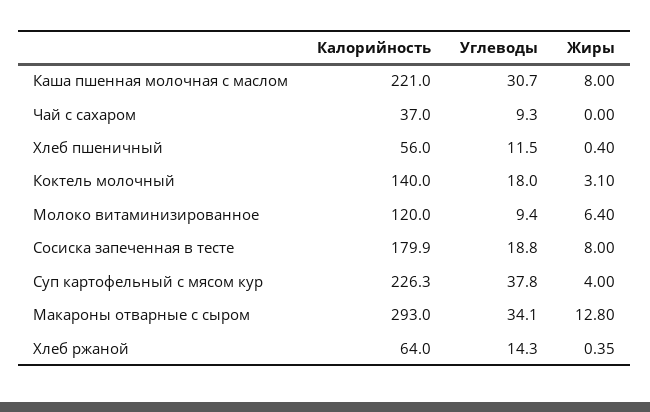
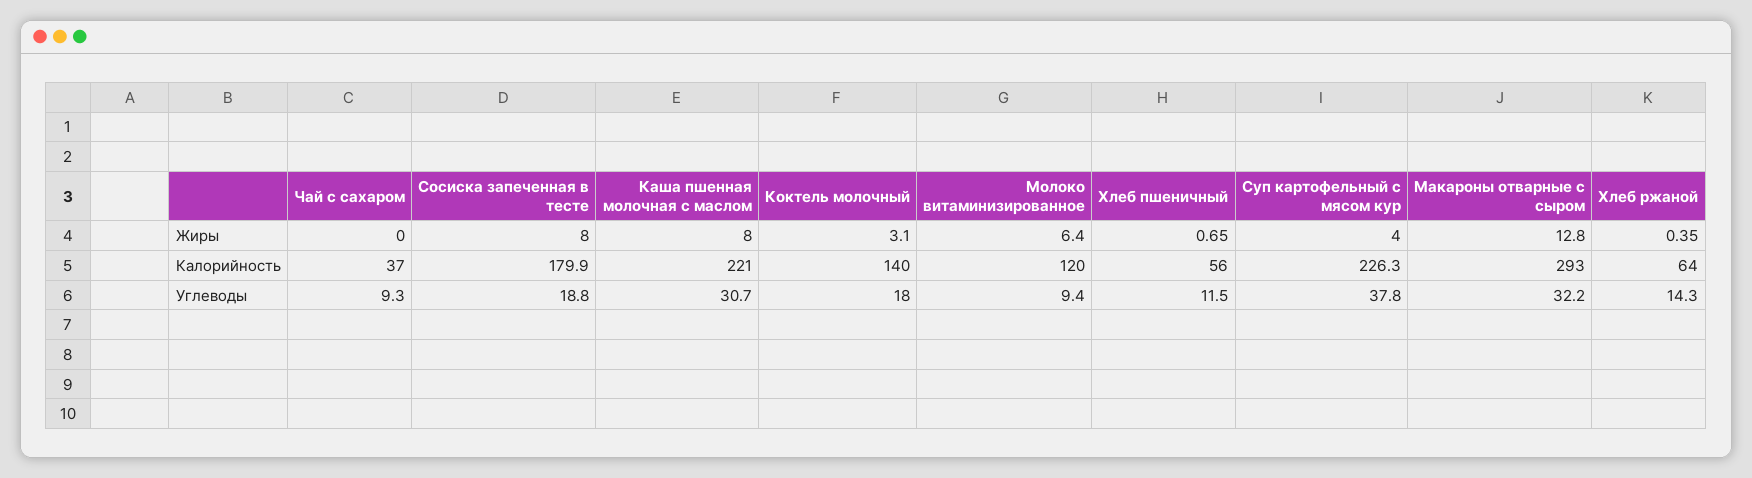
  {
    "Калорийность": {
      "Каша пшенная молочная с маслом": 221,
      "Чай с сахаром": 37,
      "Хлеб пшеничный": 56,
      "Коктель молочный": 140,
      "Молоко витаминизированное": 120,
      "Сосиска запеченная в тесте": 179.9,
      "Суп картофельный с мясом кур": 226.3,
      "Макароны отварные с сыром": 293,
      "Хлеб ржаной": 64
    },
    "Углеводы": {
      "Каша пшенная молочная с маслом": 30.7,
      "Чай с сахаром": 9.3,
      "Хлеб пшеничный": 11.5,
      "Коктель молочный": 18,
      "Молоко витаминизированное": 9.4,
      "Сосиска запеченная в тесте": 18.8,
      "Суп картофельный с мясом кур": 37.8,
-     "Макароны отварные с сыром": 34.1,
+     "Макароны отварные с сыром": 32.2,
      "Хлеб ржаной": 14.3
    },
    "Жиры": {
      "Каша пшенная молочная с маслом": 8,
      "Чай с сахаром": 0,
-     "Хлеб пшеничный": 0.4,
+     "Хлеб пшеничный": 0.65,
      "Коктель молочный": 3.1,
      "Молоко витаминизированное": 6.4,
      "Сосиска запеченная в тесте": 8,
      "Суп картофельный с мясом кур": 4,
      "Макароны отварные с сыром": 12.8,
      "Хлеб ржаной": 0.35
    }
  }

